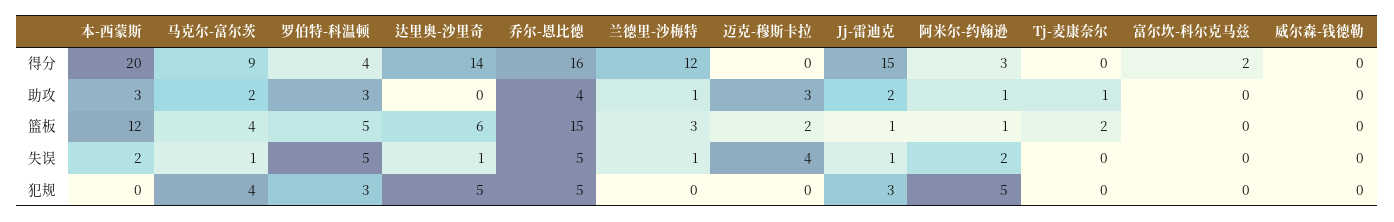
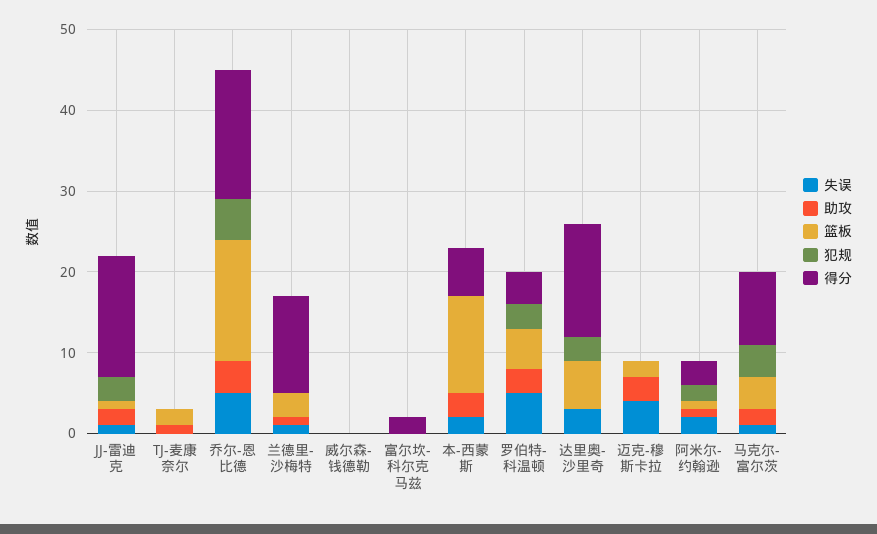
  {
    "得分": {
-     "本-西蒙斯": 20,
+     "本-西蒙斯": 6,
      "马克尔-富尔茨": 9,
      "罗伯特-科温顿": 4,
      "达里奥-沙里奇": 14,
      "乔尔-恩比德": 16,
      "兰德里-沙梅特": 12,
      "迈克-穆斯卡拉": 0,
      "Jj-雷迪克": 15,
      "阿米尔-约翰逊": 3,
      "Tj-麦康奈尔": 0,
      "富尔坎-科尔克马兹": 2,
      "威尔森-钱德勒": 0
    },
    "助攻": {
      "本-西蒙斯": 3,
      "马克尔-富尔茨": 2,
      "罗伯特-科温顿": 3,
      "达里奥-沙里奇": 0,
      "乔尔-恩比德": 4,
      "兰德里-沙梅特": 1,
      "迈克-穆斯卡拉": 3,
      "Jj-雷迪克": 2,
      "阿米尔-约翰逊": 1,
      "Tj-麦康奈尔": 1,
      "富尔坎-科尔克马兹": 0,
      "威尔森-钱德勒": 0
    },
    "篮板": {
      "本-西蒙斯": 12,
      "马克尔-富尔茨": 4,
      "罗伯特-科温顿": 5,
      "达里奥-沙里奇": 6,
      "乔尔-恩比德": 15,
      "兰德里-沙梅特": 3,
      "迈克-穆斯卡拉": 2,
      "Jj-雷迪克": 1,
      "阿米尔-约翰逊": 1,
      "Tj-麦康奈尔": 2,
      "富尔坎-科尔克马兹": 0,
      "威尔森-钱德勒": 0
    },
    "失误": {
      "本-西蒙斯": 2,
      "马克尔-富尔茨": 1,
      "罗伯特-科温顿": 5,
-     "达里奥-沙里奇": 1,
+     "达里奥-沙里奇": 3,
      "乔尔-恩比德": 5,
      "兰德里-沙梅特": 1,
      "迈克-穆斯卡拉": 4,
      "Jj-雷迪克": 1,
      "阿米尔-约翰逊": 2,
      "Tj-麦康奈尔": 0,
      "富尔坎-科尔克马兹": 0,
      "威尔森-钱德勒": 0
    },
    "犯规": {
      "本-西蒙斯": 0,
      "马克尔-富尔茨": 4,
      "罗伯特-科温顿": 3,
-     "达里奥-沙里奇": 5,
+     "达里奥-沙里奇": 3,
      "乔尔-恩比德": 5,
      "兰德里-沙梅特": 0,
      "迈克-穆斯卡拉": 0,
      "Jj-雷迪克": 3,
-     "阿米尔-约翰逊": 5,
+     "阿米尔-约翰逊": 2,
      "Tj-麦康奈尔": 0,
      "富尔坎-科尔克马兹": 0,
      "威尔森-钱德勒": 0
    }
  }

